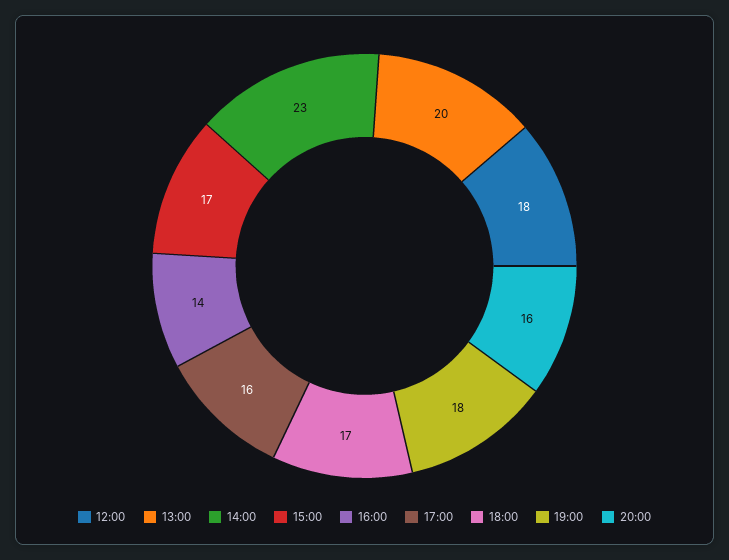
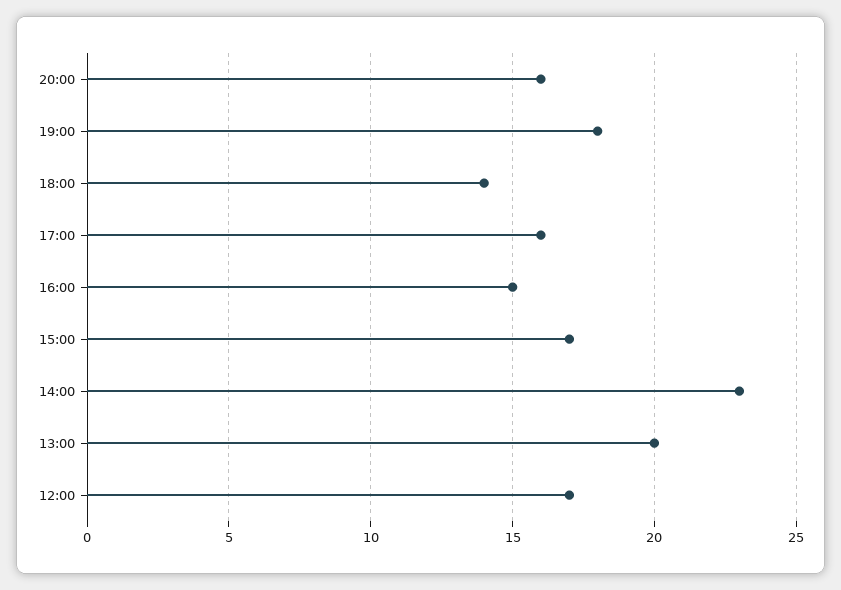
  {
-   "12:00": 18,
+   "12:00": 17,
    "13:00": 20,
    "14:00": 23,
    "15:00": 17,
-   "16:00": 14,
+   "16:00": 15,
    "17:00": 16,
-   "18:00": 17,
+   "18:00": 14,
    "19:00": 18,
    "20:00": 16
  }

